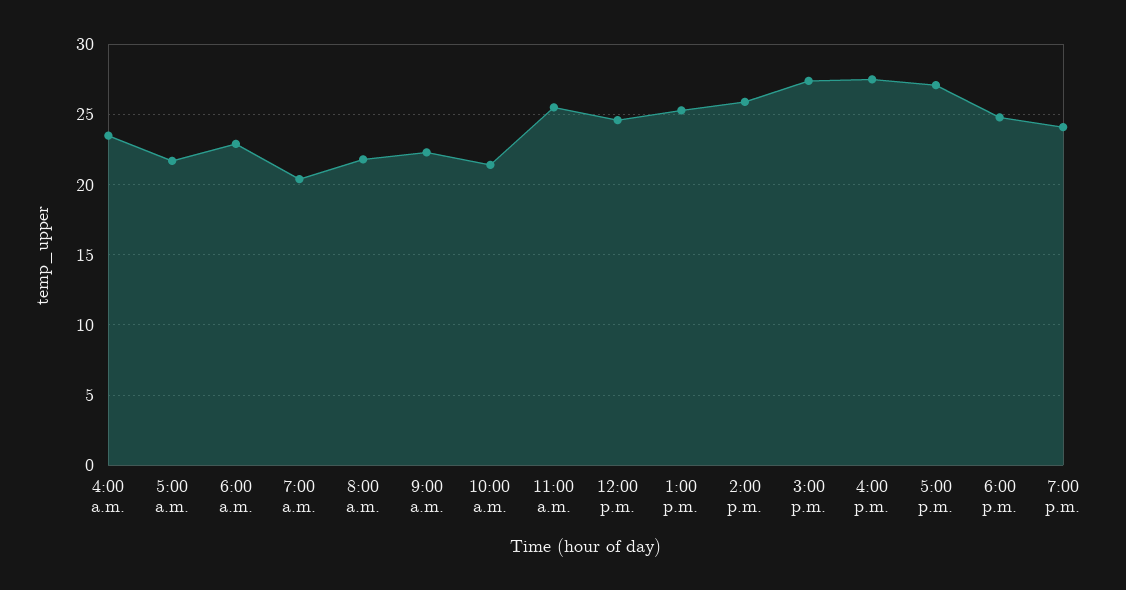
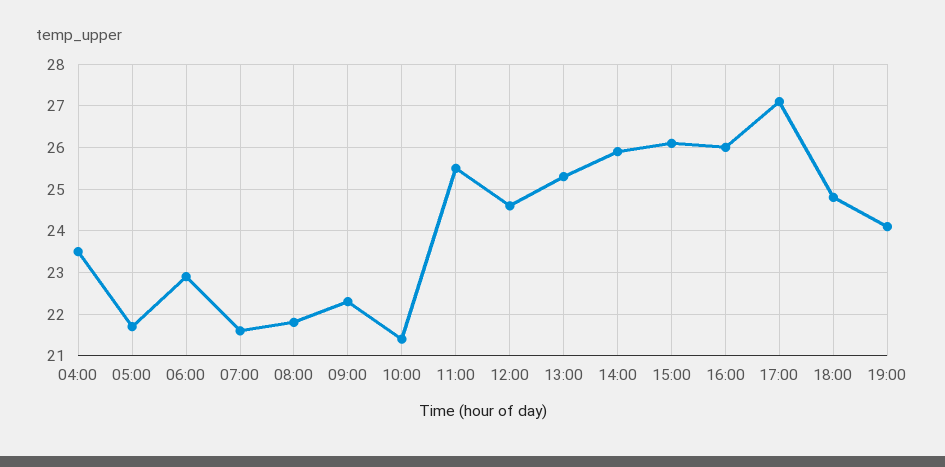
  {
    "4:00 a.m.": 23.5,
    "5:00 a.m.": 21.5,
    "6:00 a.m.": 23,
-   "7:00 a.m.": 20.5,
+   "7:00 a.m.": 21.5,
    "8:00 a.m.": 22,
    "9:00 a.m.": 22.5,
    "10:00 a.m.": 21.5,
    "11:00 a.m.": 25.5,
    "12:00 p.m.": 24.5,
    "1:00 p.m.": 25.5,
    "2:00 p.m.": 26,
-   "3:00 p.m.": 27.5,
+   "3:00 p.m.": 26,
-   "4:00 p.m.": 27.5,
+   "4:00 p.m.": 26,
    "5:00 p.m.": 27,
    "6:00 p.m.": 25,
    "7:00 p.m.": 24
  }

